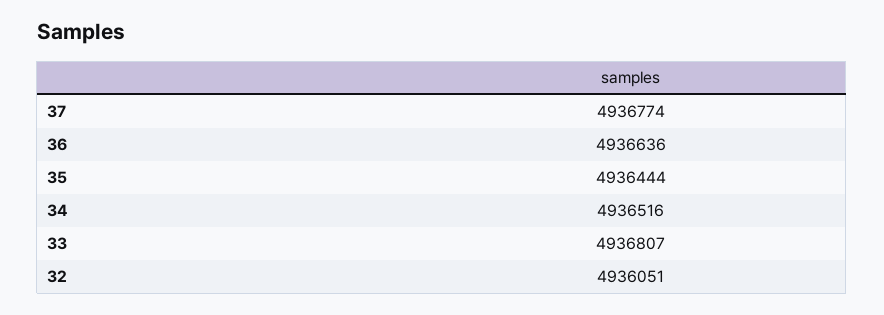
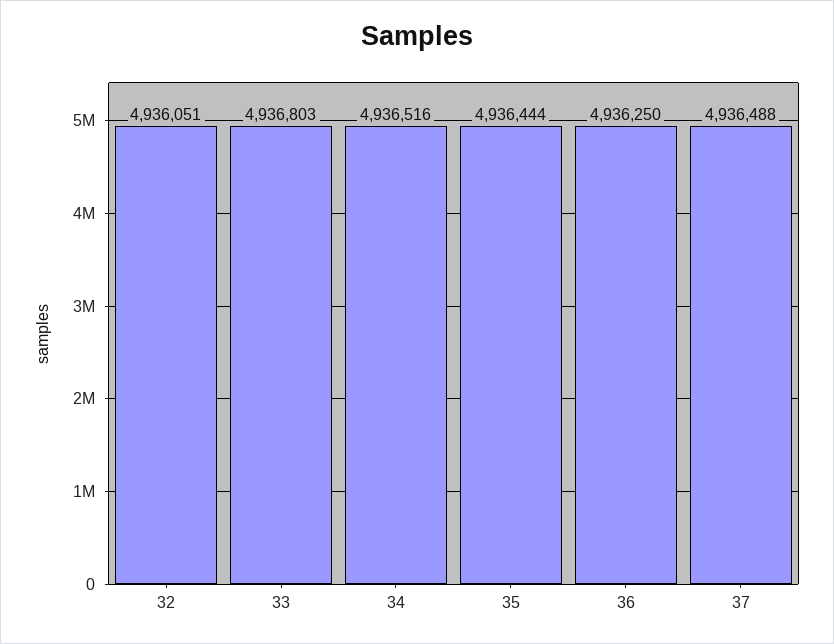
  {
-   "37": 4936774,
+   "37": 4936488,
-   "36": 4936636,
+   "36": 4936250,
    "35": 4936444,
    "34": 4936516,
-   "33": 4936807,
+   "33": 4936803,
    "32": 4936051
  }

